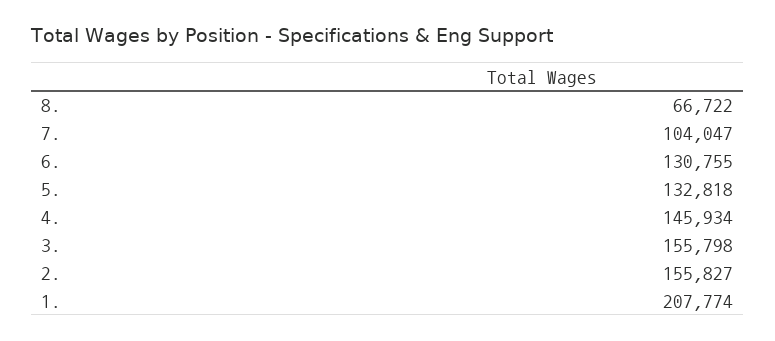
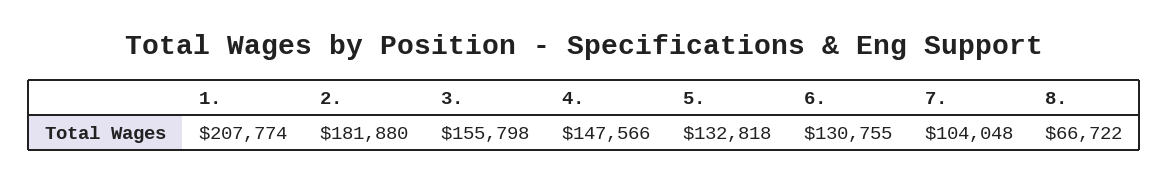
  {
    "8.": 66722,
-   "7.": 104047,
+   "7.": 104048,
    "6.": 130755,
    "5.": 132818,
-   "4.": 145934,
+   "4.": 147566,
    "3.": 155798,
-   "2.": 155827,
+   "2.": 181880,
    "1.": 207774
  }

